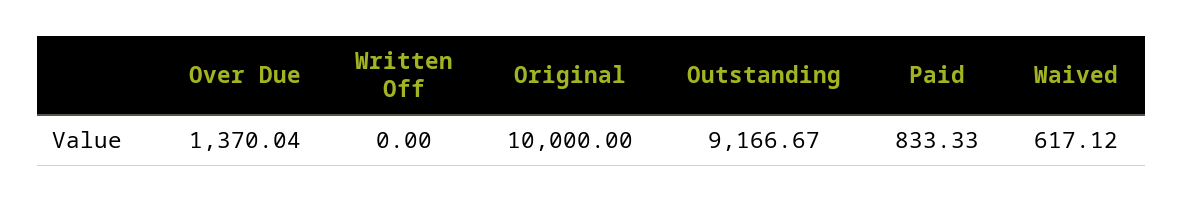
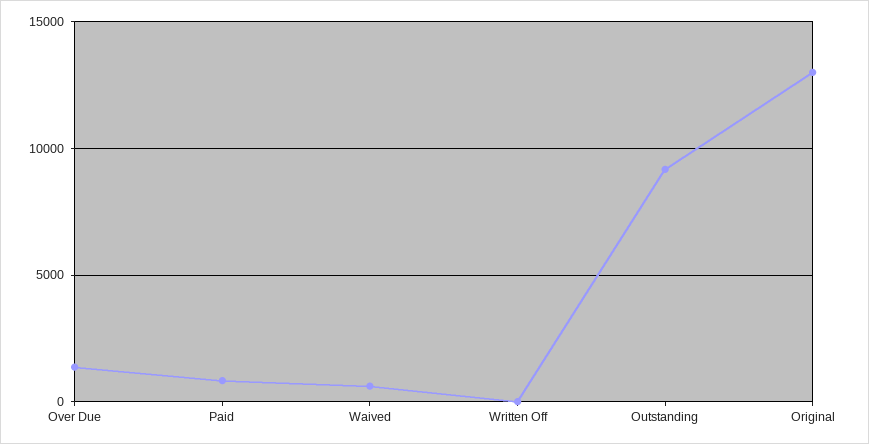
  {
    "Over Due": 1370.04,
    "Written Off": 0,
-   "Original": 10000,
+   "Original": 13000,
    "Outstanding": 9166.67,
    "Paid": 833.33,
    "Waived": 617.12
  }

